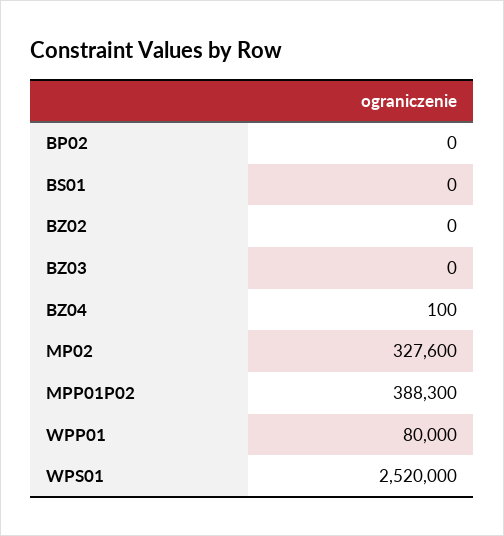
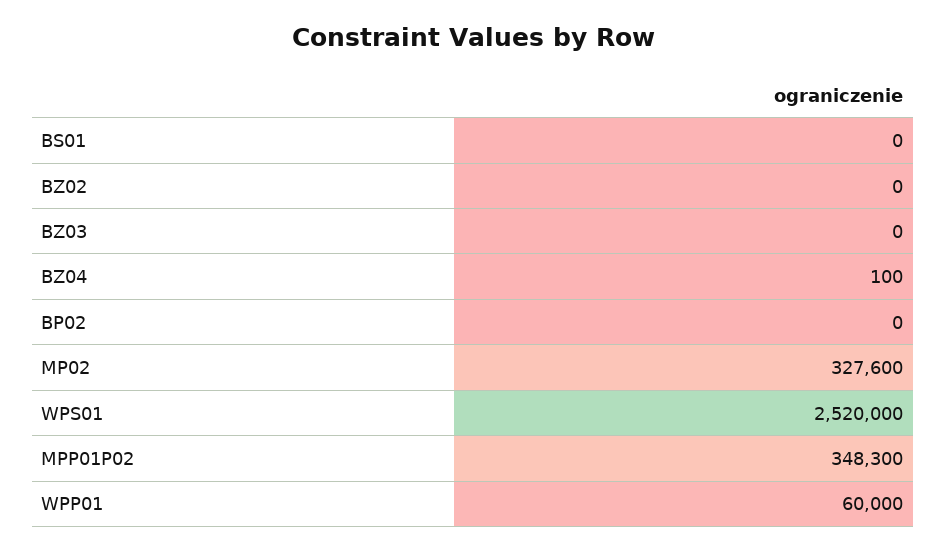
  {
    "BP02": 0,
    "BS01": 0,
    "BZ02": 0,
    "BZ03": 0,
    "BZ04": 100,
    "MP02": 327600,
-   "MPP01P02": 388300,
+   "MPP01P02": 348300,
-   "WPP01": 80000,
+   "WPP01": 60000,
    "WPS01": 2520000
  }

